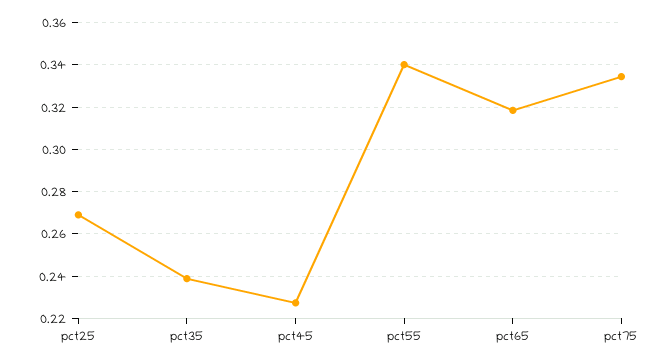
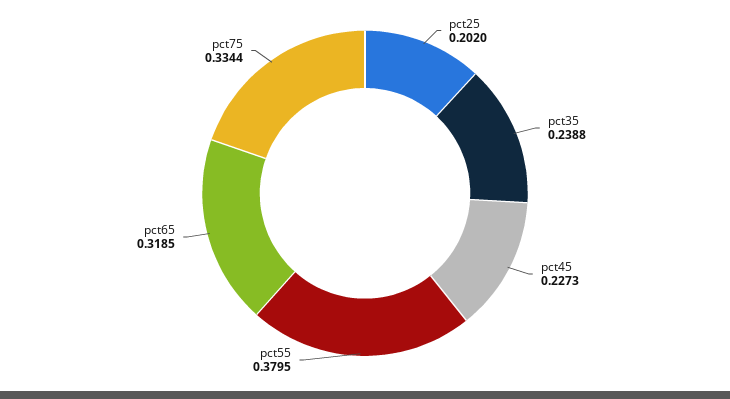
  {
-   "pct25": 0.27,
+   "pct25": 0.202,
    "pct35": 0.2388,
    "pct45": 0.2273,
-   "pct55": 0.34,
+   "pct55": 0.3795,
    "pct65": 0.3185,
    "pct75": 0.3344
  }

